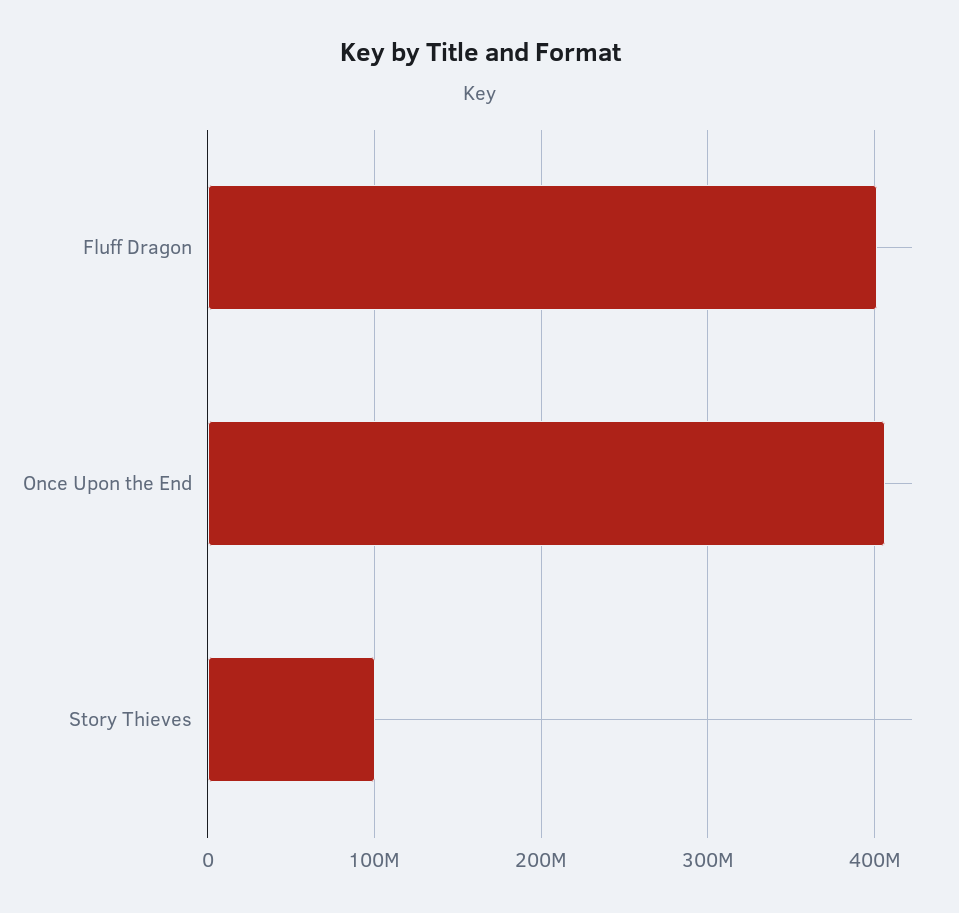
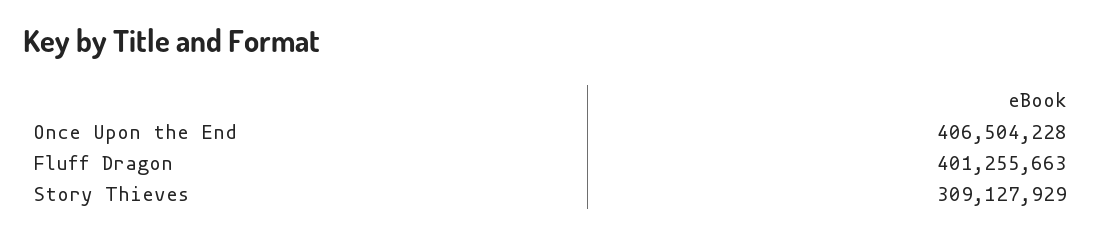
  {
    "Fluff Dragon": 401255663,
    "Once Upon the End": 406504228,
-   "Story Thieves": 100000000
+   "Story Thieves": 309127929
  }

